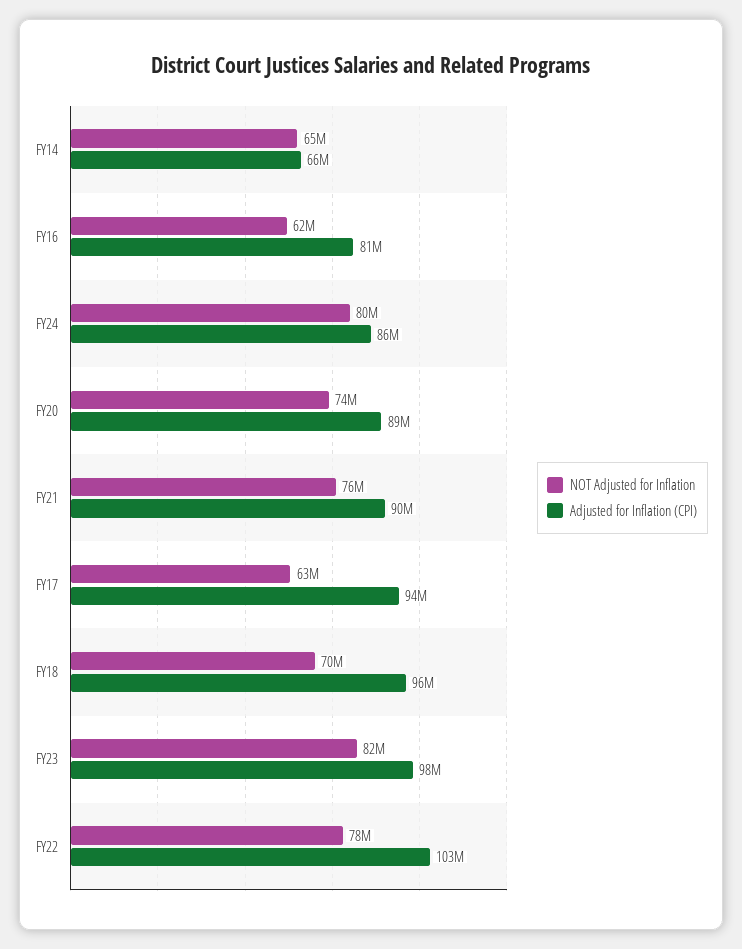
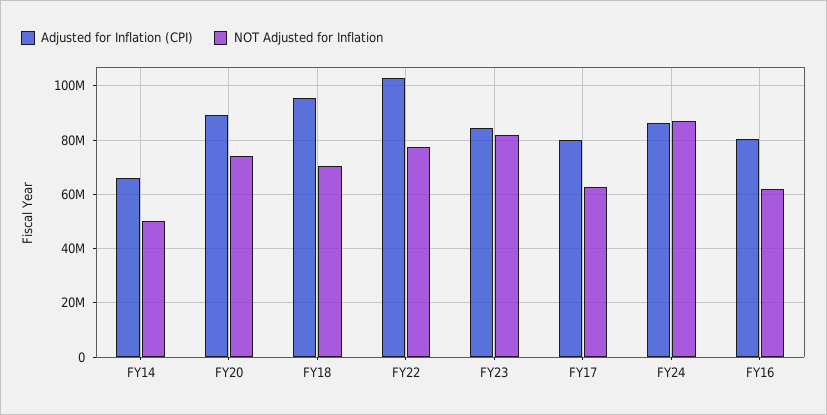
  {
    "NOT Adjusted for Inflation": {
-     "FY14": 65000000,
+     "FY14": 50000000,
      "FY16": 62000000,
-     "FY24": 80000000,
+     "FY24": 87500000,
      "FY20": 74000000,
-     "FY21": 76000000,
      "FY17": 63000000,
      "FY18": 70000000,
      "FY23": 82000000,
      "FY22": 78000000
    },
    "Adjusted for Inflation (CPI)": {
      "FY14": 66000000,
      "FY16": 81000000,
      "FY24": 86000000,
      "FY20": 89000000,
-     "FY21": 90000000,
-     "FY17": 94000000,
+     "FY17": 80000000,
      "FY18": 96000000,
-     "FY23": 98000000,
+     "FY23": 85000000,
      "FY22": 103000000
    }
  }

